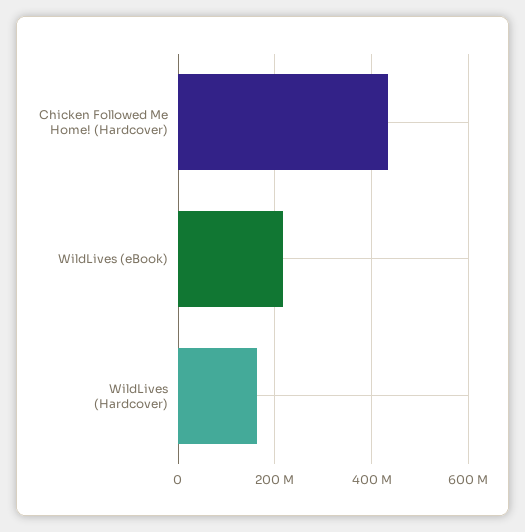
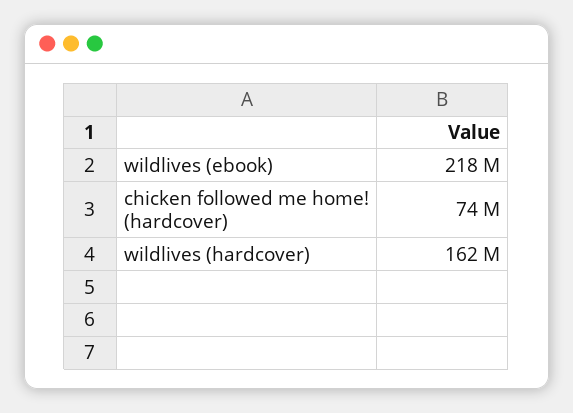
  {
-   "Chicken Followed Me Home! (Hardcover)": 440000000,
+   "Chicken Followed Me Home! (Hardcover)": 74000000,
    "WildLives (eBook)": 218000000,
    "WildLives (Hardcover)": 162000000
  }

